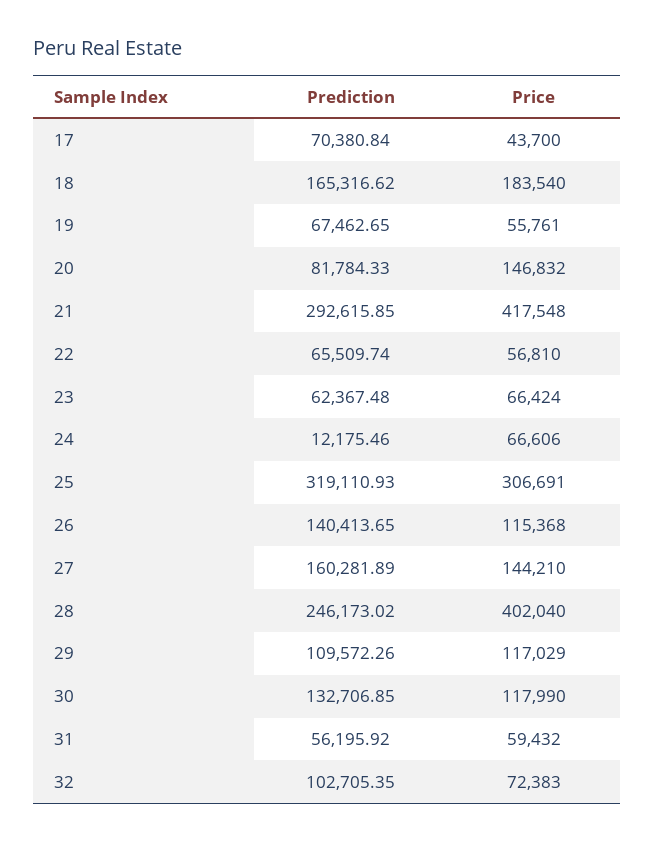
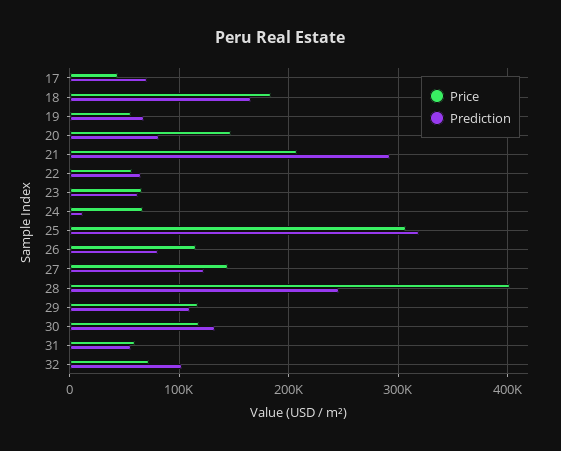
  {
    "Prediction": {
      "17": 70380.84,
      "18": 165316.62,
      "19": 67462.65,
      "20": 81784.33,
      "21": 292615.85,
      "22": 65509.74,
      "23": 62367.48,
      "24": 12175.46,
      "25": 319110.93,
-     "26": 140413.65,
+     "26": 80000,
-     "27": 160281.89,
+     "27": 120000,
      "28": 246173.02,
      "29": 109572.26,
      "30": 132706.85,
      "31": 56195.92,
      "32": 102705.35
    },
    "Price": {
      "17": 43700,
      "18": 183540,
      "19": 55761,
      "20": 146832,
-     "21": 417548,
+     "21": 210000,
      "22": 56810,
      "23": 66424,
      "24": 66606,
      "25": 306691,
      "26": 115368,
      "27": 144210,
      "28": 402040,
      "29": 117029,
      "30": 117990,
      "31": 59432,
      "32": 72383
    }
  }

